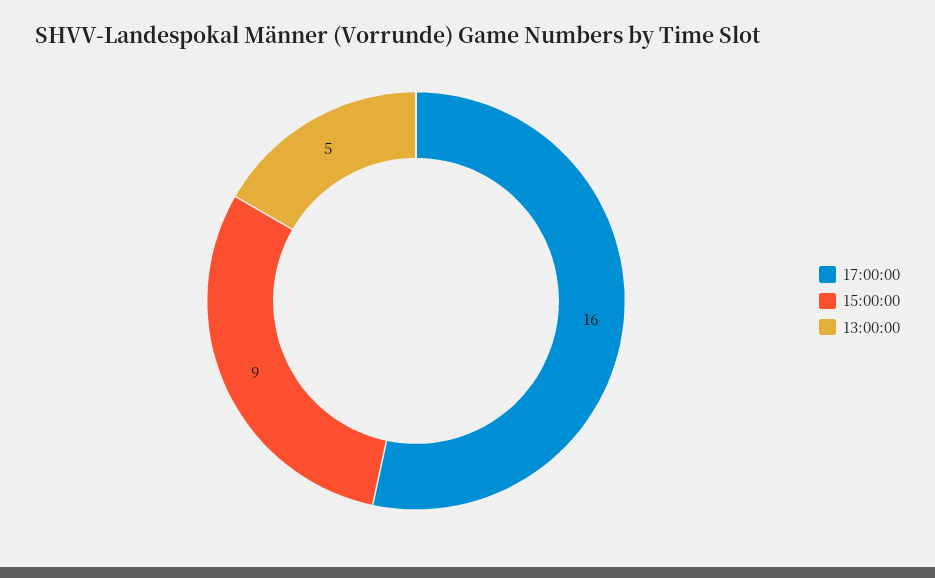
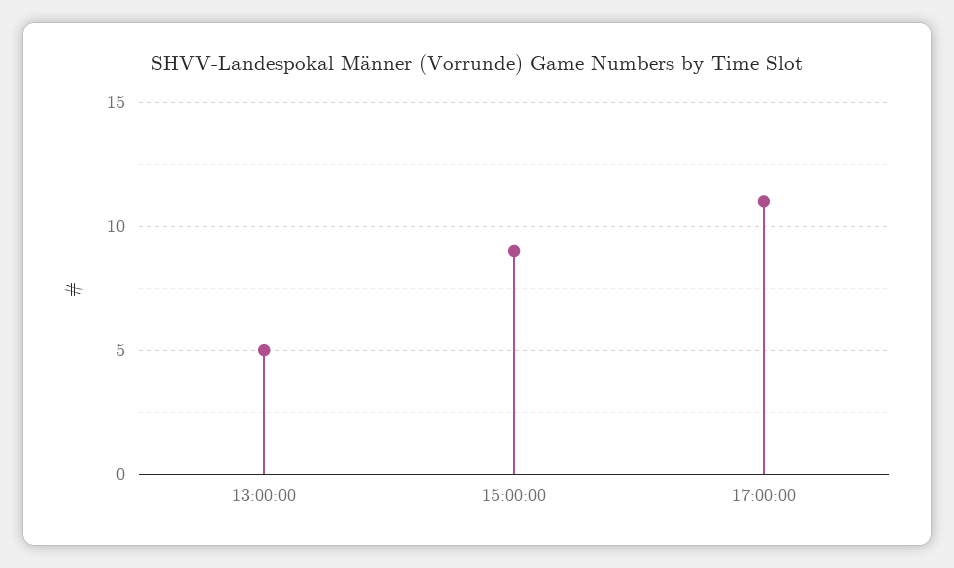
  {
-   "17:00:00": 16,
+   "17:00:00": 11,
    "15:00:00": 9,
    "13:00:00": 5
  }

